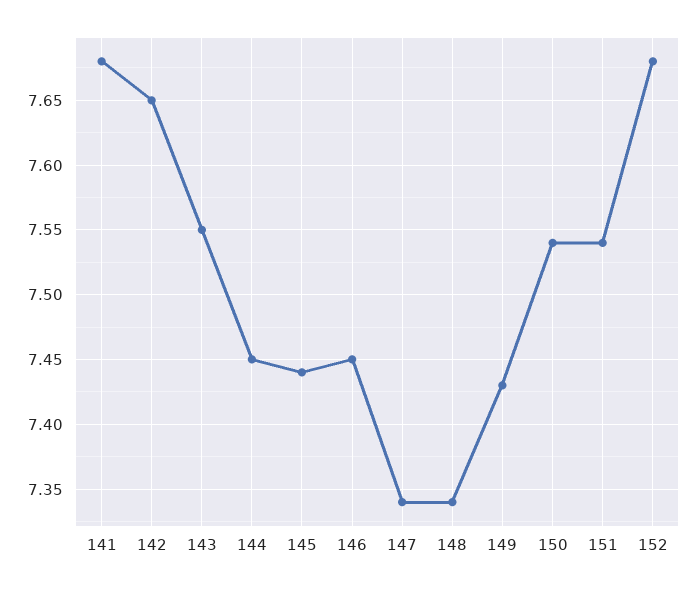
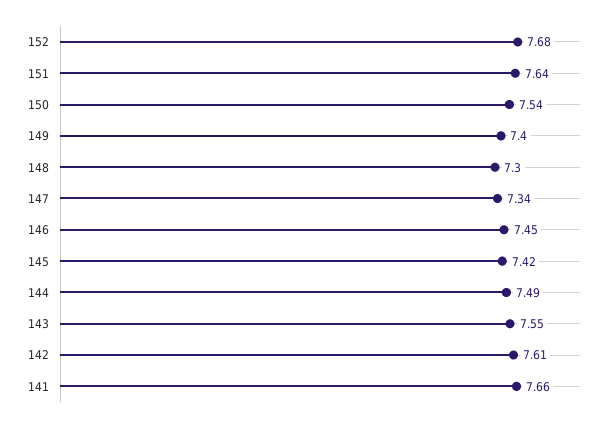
  {
-   "141": 7.68,
+   "141": 7.66,
-   "142": 7.65,
+   "142": 7.61,
    "143": 7.55,
-   "144": 7.45,
+   "144": 7.49,
-   "145": 7.44,
+   "145": 7.42,
    "146": 7.45,
    "147": 7.34,
-   "148": 7.34,
+   "148": 7.3,
-   "149": 7.43,
+   "149": 7.4,
    "150": 7.54,
-   "151": 7.54,
+   "151": 7.64,
    "152": 7.68
  }

